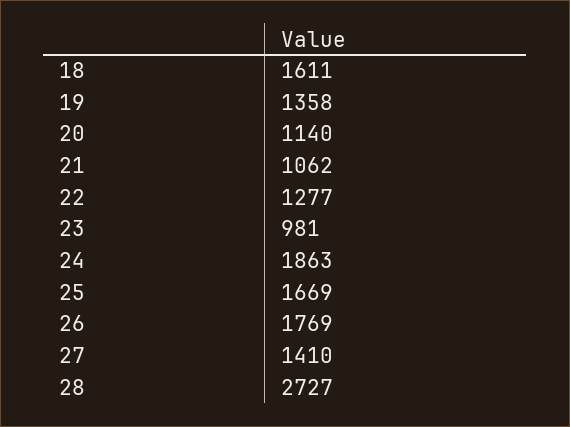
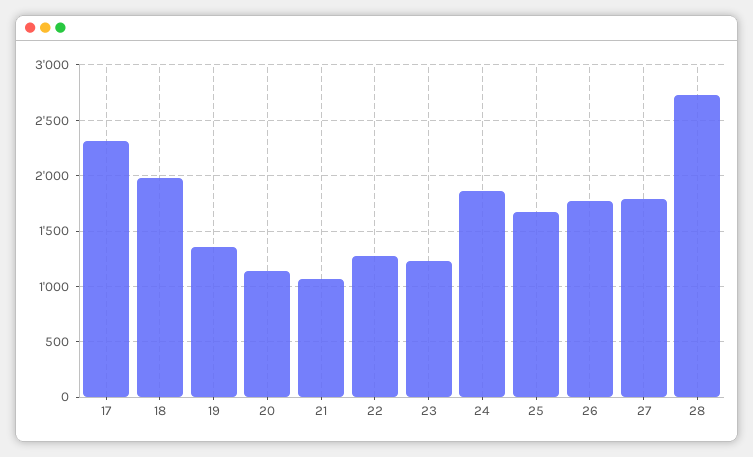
  {
-   "18": 1611,
+   "18": 2000,
    "19": 1358,
    "20": 1140,
    "21": 1062,
    "22": 1277,
-   "23": 981,
+   "23": 1200,
    "24": 1863,
    "25": 1669,
    "26": 1769,
-   "27": 1410,
+   "27": 1800,
-   "28": 2727
+   "28": 2727,
+   "17": 2300
  }

